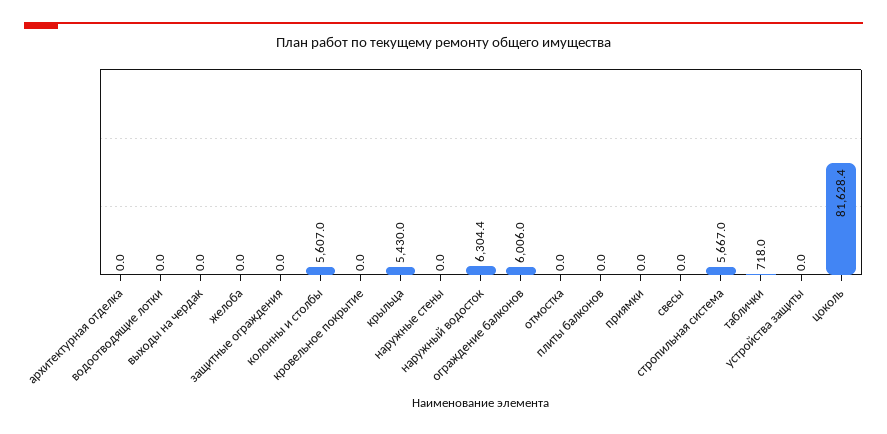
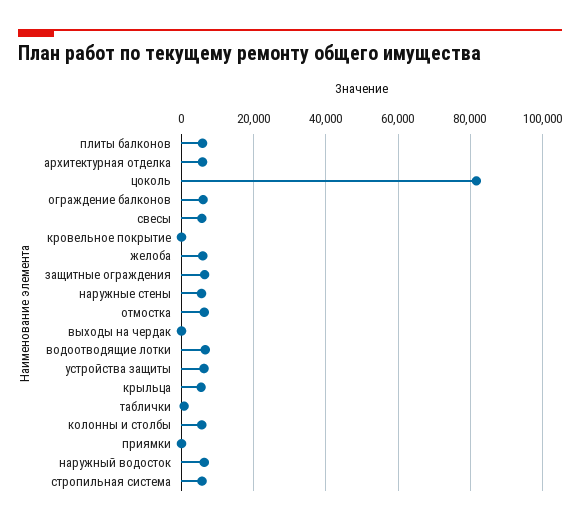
  {
-   "архитектурная отделка": 0,
+   "архитектурная отделка": 6000,
-   "водоотводящие лотки": 0,
+   "водоотводящие лотки": 6000,
    "выходы на чердак": 0,
-   "желоба": 0,
+   "желоба": 6000,
-   "защитные ограждения": 0,
+   "защитные ограждения": 6000,
    "колонны и столбы": 5607,
    "кровельное покрытие": 0,
    "крыльца": 5430,
-   "наружные стены": 0,
+   "наружные стены": 6000,
    "наружный водосток": 6304.4,
    "ограждение балконов": 6006,
-   "отмостка": 0,
+   "отмостка": 6000,
-   "плиты балконов": 0,
+   "плиты балконов": 6000,
    "приямки": 0,
-   "свесы": 0,
+   "свесы": 6000,
    "стропильная система": 5667,
    "таблички": 718,
-   "устройства защиты": 0,
+   "устройства защиты": 6000,
    "цоколь": 81628.4
  }

